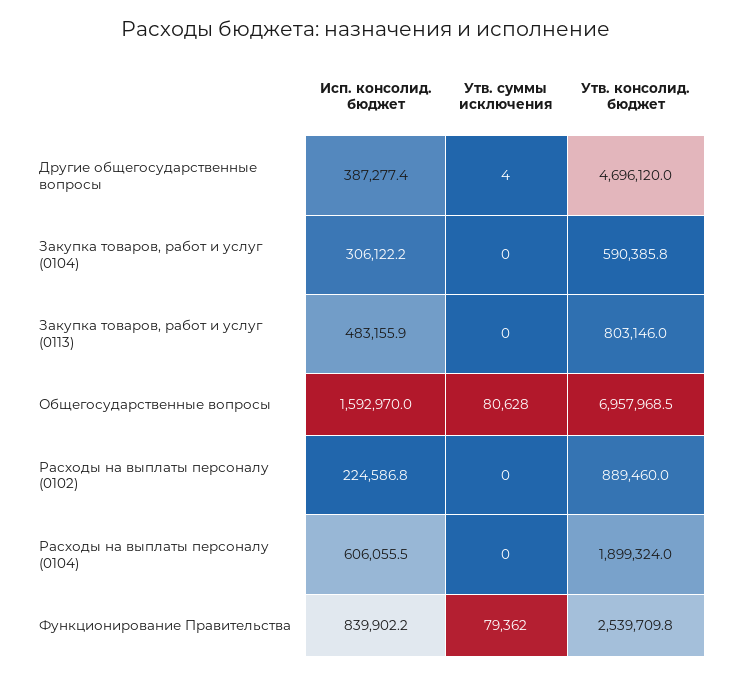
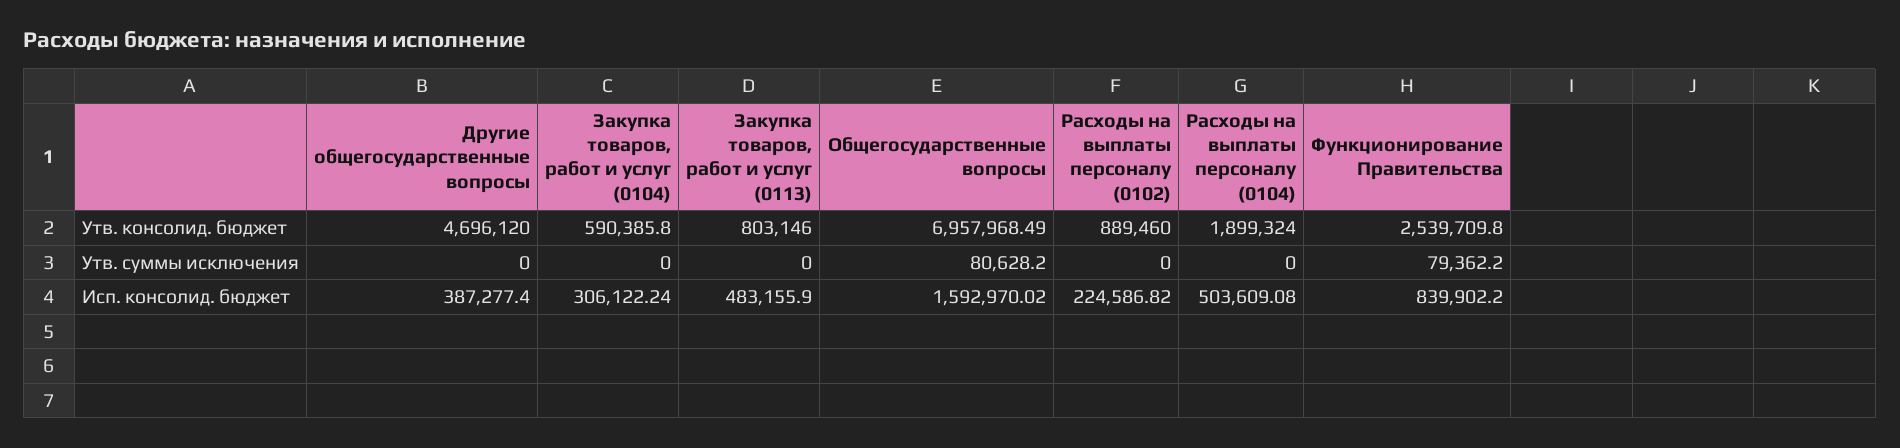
  {
    "Исп. консолид. бюджет": {
      "Другие общегосударственные вопросы": 387277.4,
      "Закупка товаров, работ и услуг (0104)": 306122.24,
      "Закупка товаров, работ и услуг (0113)": 483155.9,
      "Общегосударственные вопросы": 1592970.02,
      "Расходы на выплаты персоналу (0102)": 224586.82,
-     "Расходы на выплаты персоналу (0104)": 606055.5,
+     "Расходы на выплаты персоналу (0104)": 503609.08,
      "Функционирование Правительства": 839902.2
    },
    "Утв. суммы исключения": {
-     "Другие общегосударственные вопросы": 4,
+     "Другие общегосударственные вопросы": 0,
      "Закупка товаров, работ и услуг (0104)": 0,
      "Закупка товаров, работ и услуг (0113)": 0,
      "Общегосударственные вопросы": 80628.2,
      "Расходы на выплаты персоналу (0102)": 0,
      "Расходы на выплаты персоналу (0104)": 0,
      "Функционирование Правительства": 79362.2
    },
    "Утв. консолид. бюджет": {
      "Другие общегосударственные вопросы": 4696120,
      "Закупка товаров, работ и услуг (0104)": 590385.8,
      "Закупка товаров, работ и услуг (0113)": 803146,
      "Общегосударственные вопросы": 6957968.49,
      "Расходы на выплаты персоналу (0102)": 889460,
      "Расходы на выплаты персоналу (0104)": 1899324,
      "Функционирование Правительства": 2539709.8
    }
  }

